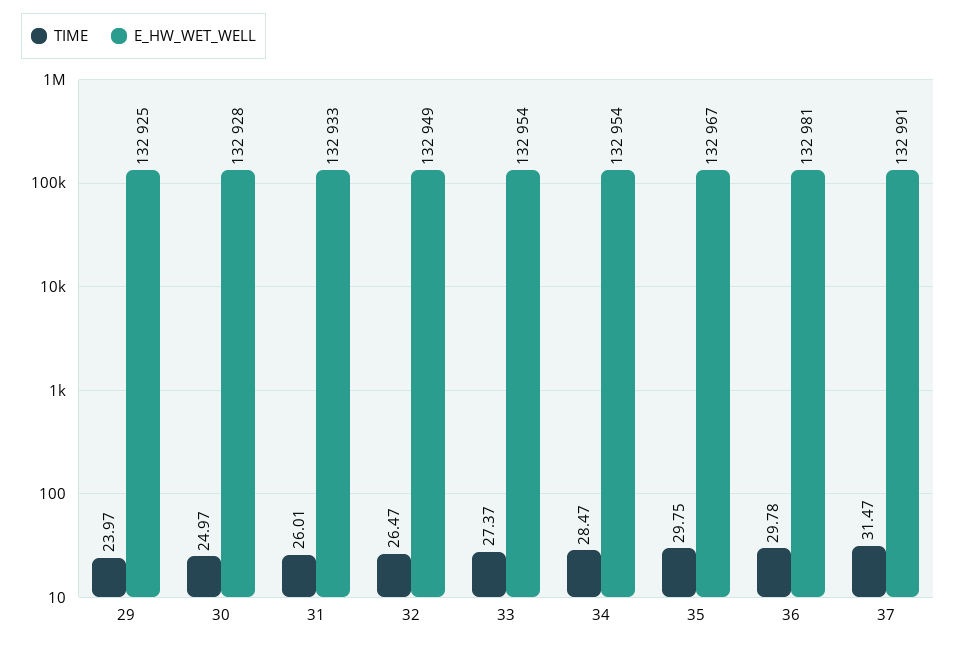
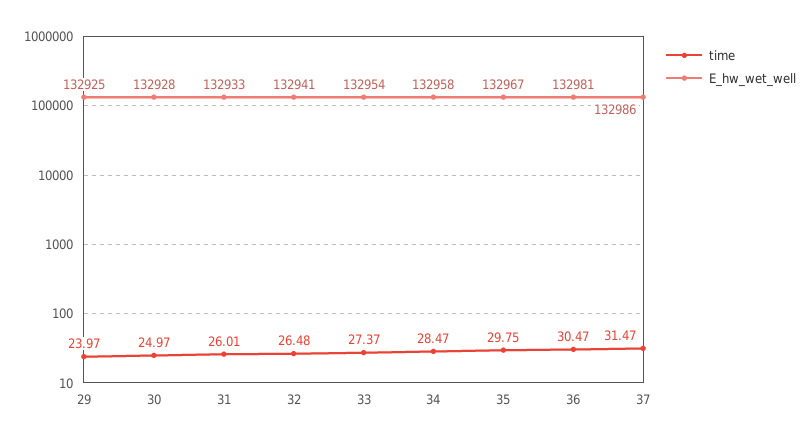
  {
    "TIME": {
      "29": 23.97,
      "30": 24.97,
      "31": 26.01,
-     "32": 26.47,
+     "32": 26.48,
      "33": 27.37,
      "34": 28.47,
      "35": 29.75,
-     "36": 29.78,
+     "36": 30.47,
      "37": 31.47
    },
    "E_HW_WET_WELL": {
      "29": 132925,
      "30": 132928,
      "31": 132933,
-     "32": 132949,
+     "32": 132941,
      "33": 132954,
-     "34": 132954,
+     "34": 132958,
      "35": 132967,
      "36": 132981,
-     "37": 132991
+     "37": 132986
    }
  }

